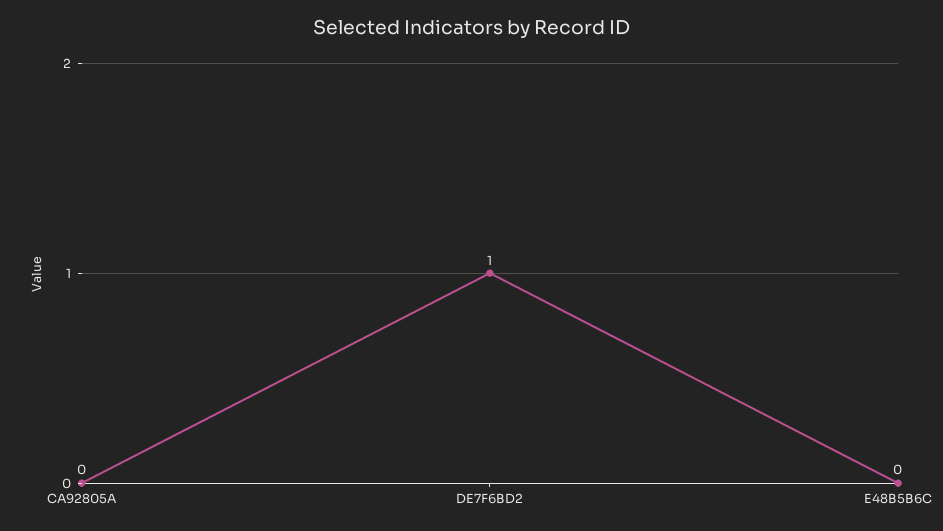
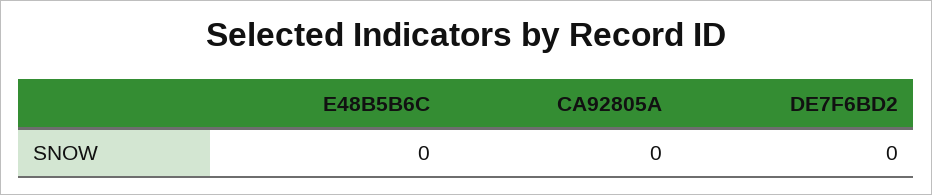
  {
    "CA92805A": 0,
-   "DE7F6BD2": 1,
+   "DE7F6BD2": 0,
    "E48B5B6C": 0
  }

